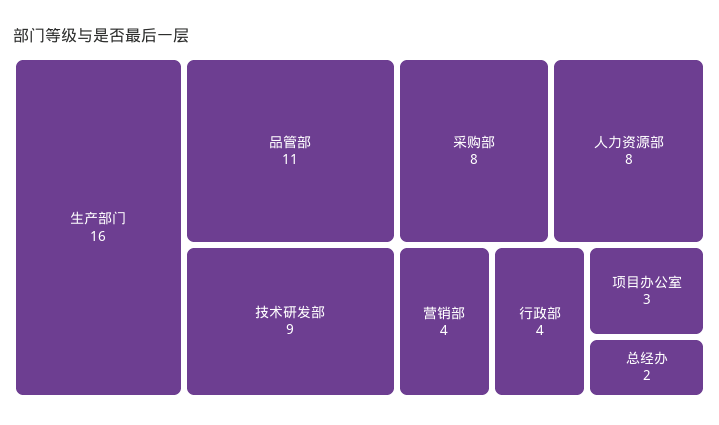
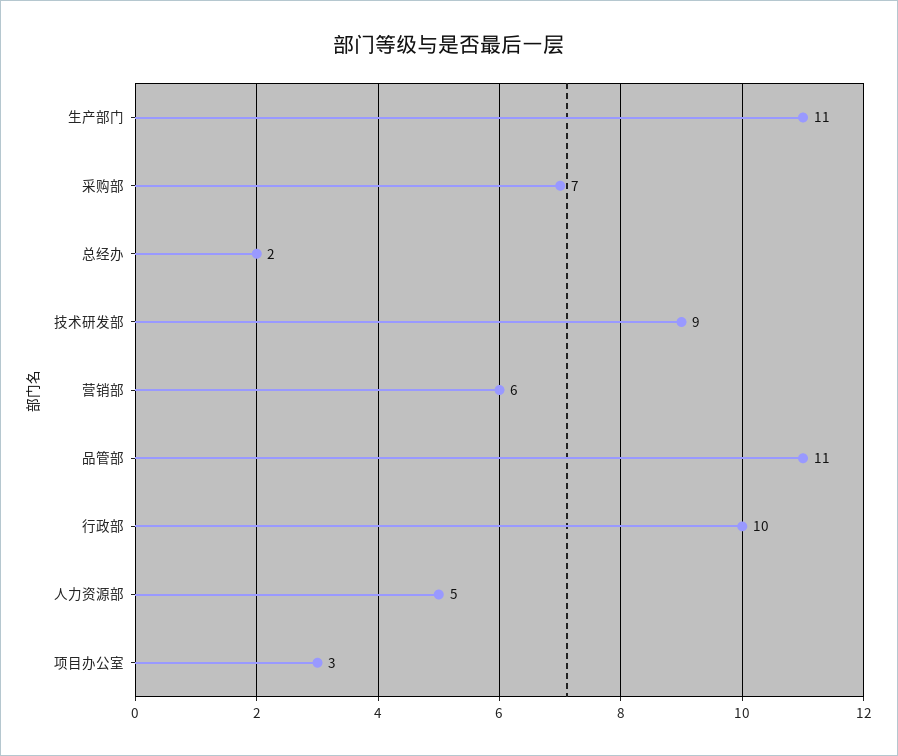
  {
-   "生产部门": 16,
+   "生产部门": 11,
    "品管部": 11,
    "技术研发部": 9,
-   "采购部": 8,
+   "采购部": 7,
-   "人力资源部": 8,
+   "人力资源部": 5,
-   "营销部": 4,
+   "营销部": 6,
-   "行政部": 4,
+   "行政部": 10,
    "项目办公室": 3,
    "总经办": 2
  }

